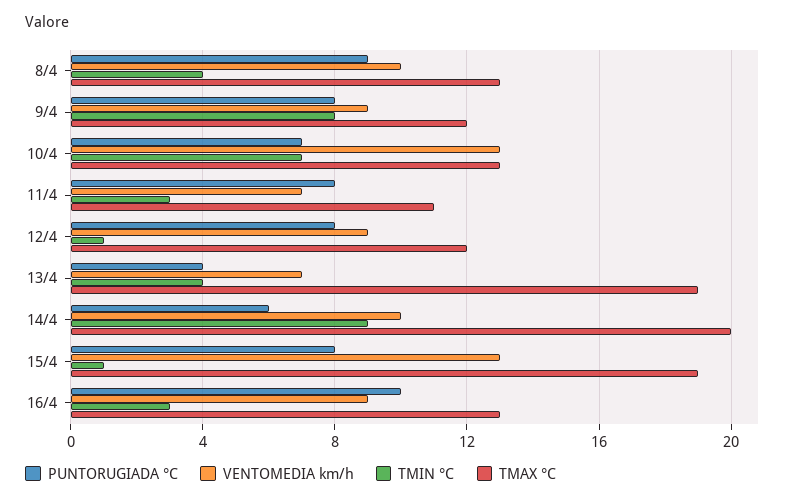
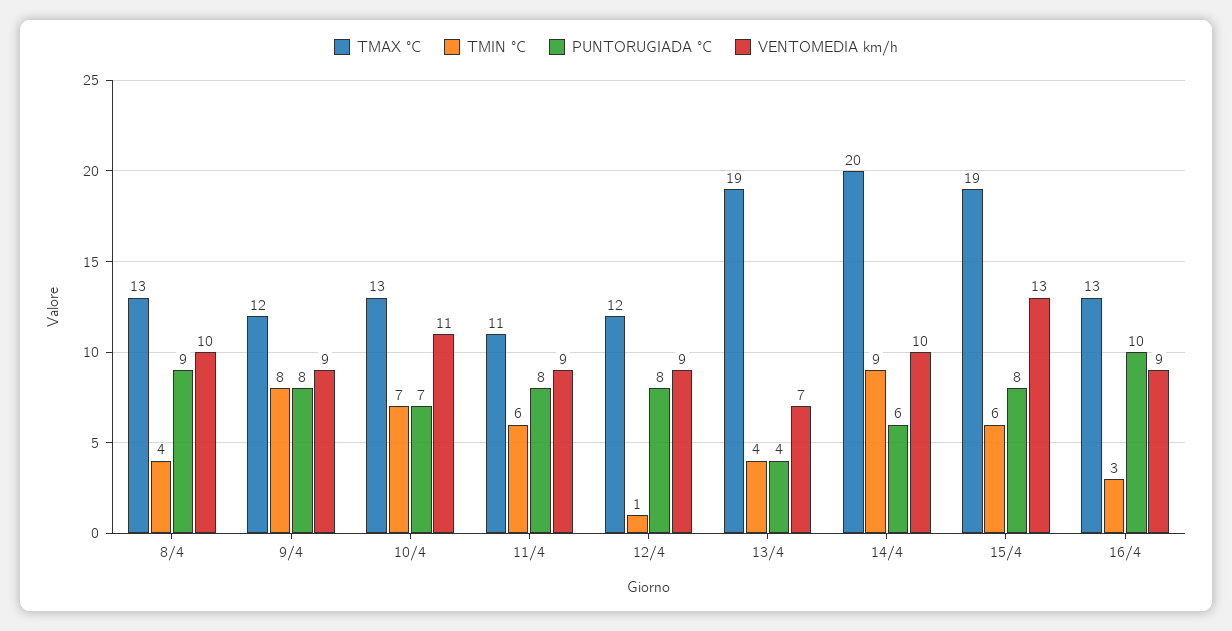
  {
    "PUNTORUGIADA °C": {
      "8/4": 9,
      "9/4": 8,
      "10/4": 7,
      "11/4": 8,
      "12/4": 8,
      "13/4": 4,
      "14/4": 6,
      "15/4": 8,
      "16/4": 10
    },
    "VENTOMEDIA km/h": {
      "8/4": 10,
      "9/4": 9,
-     "10/4": 13,
+     "10/4": 11,
-     "11/4": 7,
+     "11/4": 9,
      "12/4": 9,
      "13/4": 7,
      "14/4": 10,
      "15/4": 13,
      "16/4": 9
    },
    "TMIN °C": {
      "8/4": 4,
      "9/4": 8,
      "10/4": 7,
-     "11/4": 3,
+     "11/4": 6,
      "12/4": 1,
      "13/4": 4,
      "14/4": 9,
-     "15/4": 1,
+     "15/4": 6,
      "16/4": 3
    },
    "TMAX °C": {
      "8/4": 13,
      "9/4": 12,
      "10/4": 13,
      "11/4": 11,
      "12/4": 12,
      "13/4": 19,
      "14/4": 20,
      "15/4": 19,
      "16/4": 13
    }
  }

